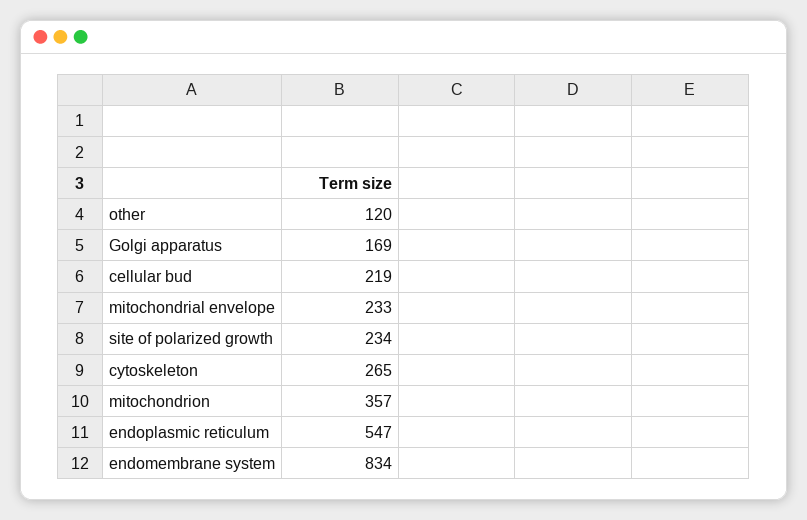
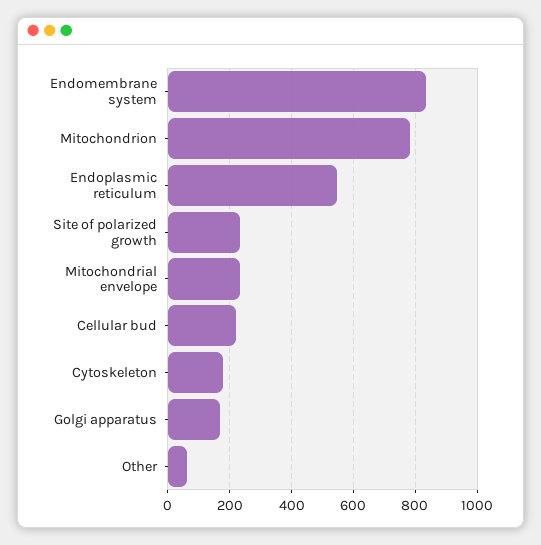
  {
-   "other": 120,
+   "other": 60,
    "Golgi apparatus": 169,
    "cellular bud": 219,
    "mitochondrial envelope": 233,
    "site of polarized growth": 234,
-   "cytoskeleton": 265,
+   "cytoskeleton": 180,
-   "mitochondrion": 357,
+   "mitochondrion": 780,
    "endoplasmic reticulum": 547,
    "endomembrane system": 834
  }

